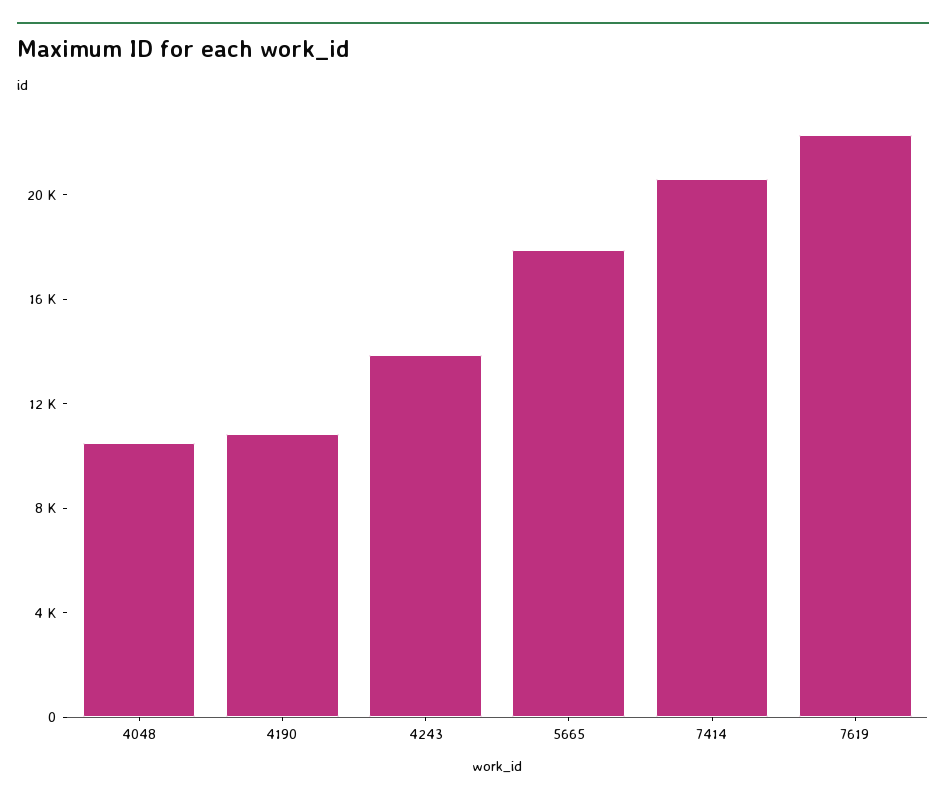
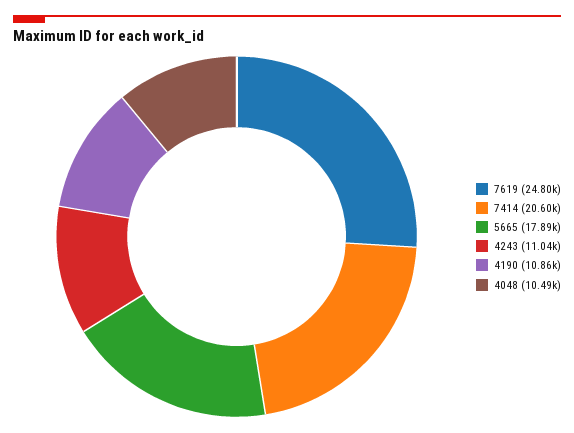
  {
    "4048": 10490,
    "4190": 10860,
-   "4243": 14000,
+   "4243": 11040,
    "5665": 17890,
    "7414": 20600,
-   "7619": 22000
+   "7619": 24800
  }

